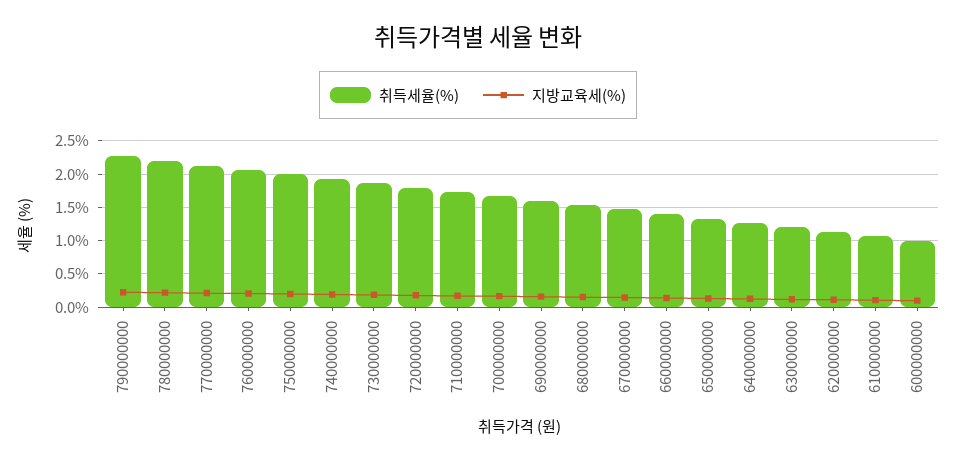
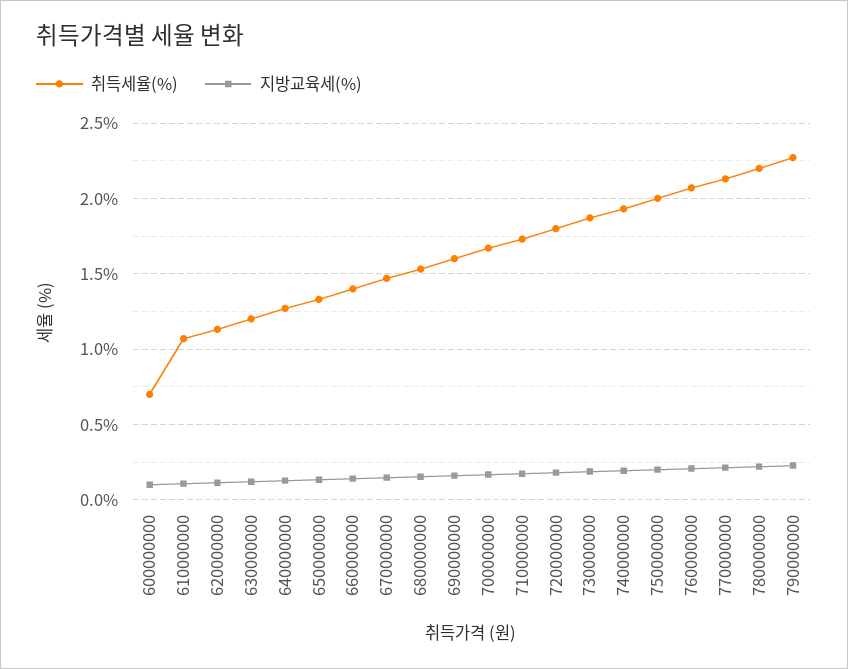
  {
    "취득세율(%)": {
      "790000000": 2.25,
      "780000000": 2.2,
      "770000000": 2.15,
      "760000000": 2.05,
      "750000000": 2,
      "740000000": 1.95,
      "730000000": 1.85,
      "720000000": 1.8,
      "710000000": 1.75,
      "700000000": 1.65,
      "690000000": 1.6,
      "680000000": 1.55,
      "670000000": 1.45,
      "660000000": 1.4,
      "650000000": 1.35,
      "640000000": 1.25,
      "630000000": 1.2,
      "620000000": 1.15,
      "610000000": 1.05,
-     "600000000": 1
+     "600000000": 0.7
    },
    "지방교육세(%)": {
      "790000000": 0.25,
      "780000000": 0.2,
      "770000000": 0.2,
      "760000000": 0.2,
      "750000000": 0.2,
      "740000000": 0.2,
      "730000000": 0.2,
      "720000000": 0.2,
      "710000000": 0.15,
      "700000000": 0.15,
      "690000000": 0.15,
      "680000000": 0.15,
      "670000000": 0.15,
      "660000000": 0.15,
      "650000000": 0.15,
      "640000000": 0.15,
      "630000000": 0.1,
      "620000000": 0.1,
      "610000000": 0.1,
      "600000000": 0.1
    }
  }

